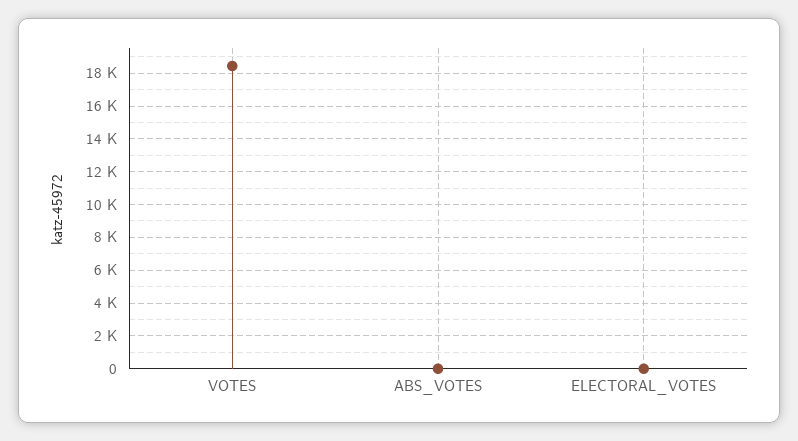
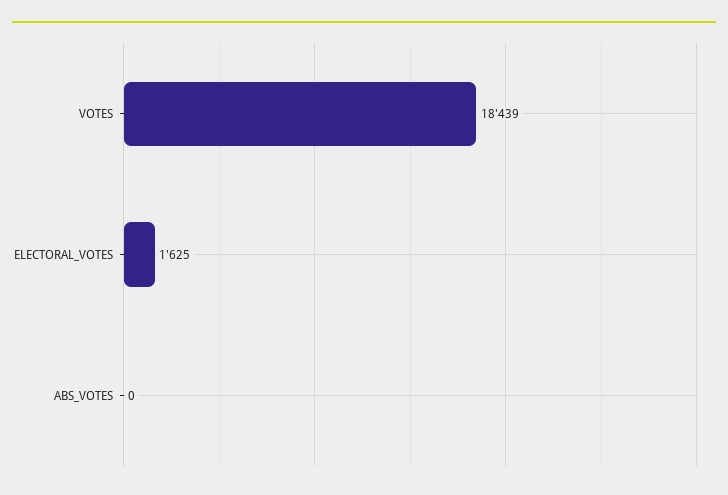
  {
    "VOTES": 18439,
    "ABS_VOTES": 0,
-   "ELECTORAL_VOTES": 0
+   "ELECTORAL_VOTES": 1625
  }

